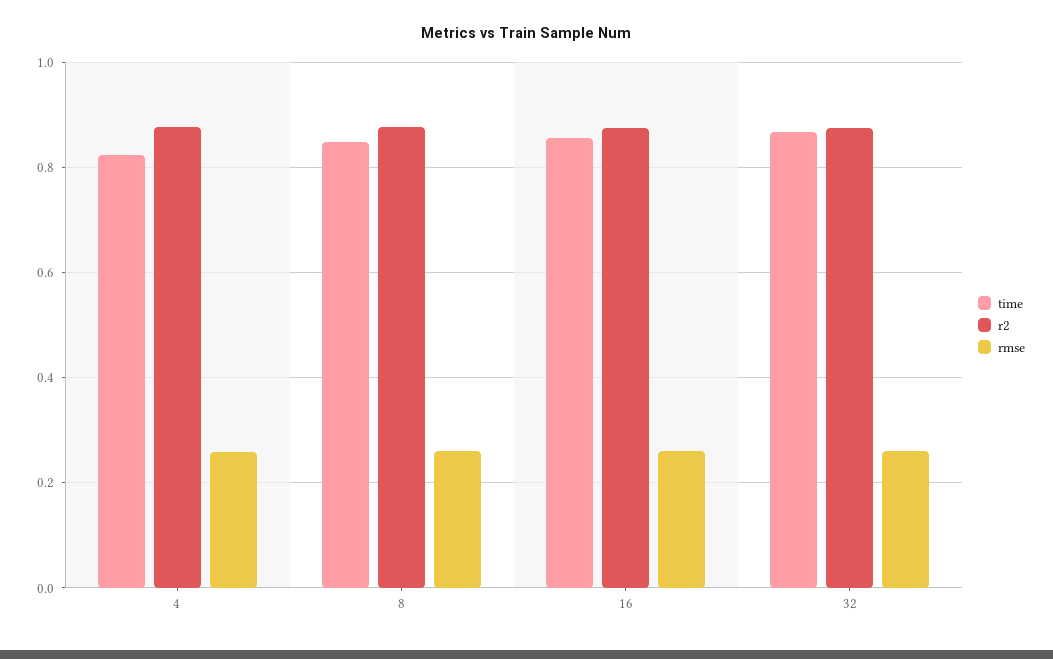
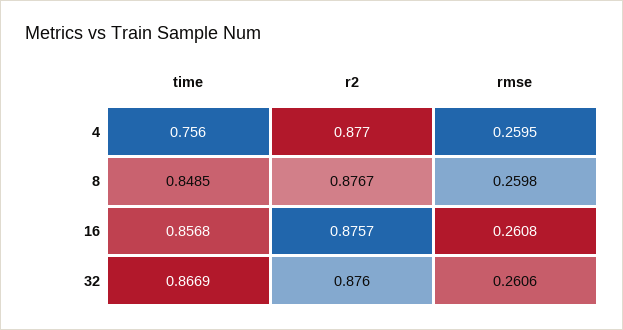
  {
    "time": {
-     "4": 0.82,
+     "4": 0.756,
      "8": 0.8485,
      "16": 0.8568,
      "32": 0.8669
    },
    "r2": {
      "4": 0.877,
      "8": 0.8767,
      "16": 0.8757,
      "32": 0.876
    },
    "rmse": {
      "4": 0.2595,
      "8": 0.2598,
      "16": 0.2608,
      "32": 0.2606
    }
  }

